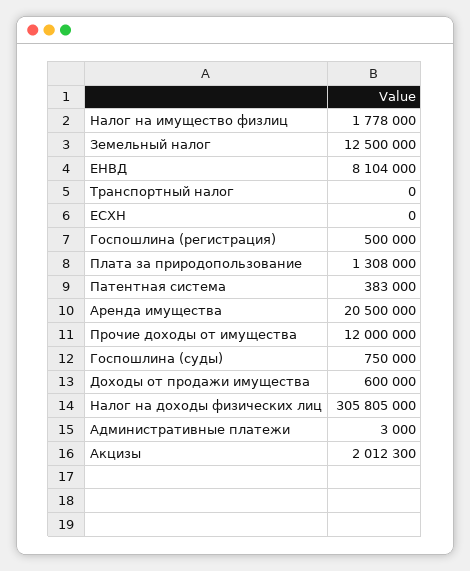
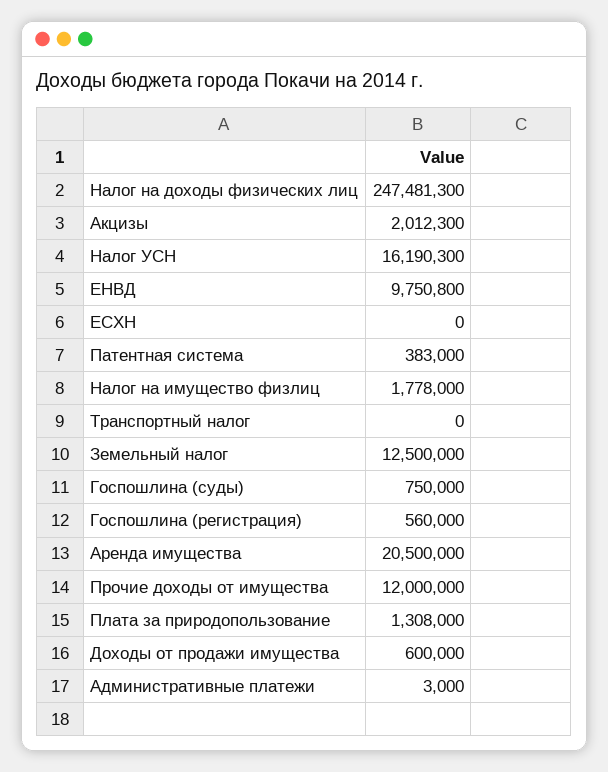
  {
    "Налог на имущество физлиц": 1778000,
    "Земельный налог": 12500000,
-   "ЕНВД": 8104000,
+   "ЕНВД": 9750800,
    "Транспортный налог": 0,
    "ЕСХН": 0,
-   "Госпошлина (регистрация)": 500000,
+   "Госпошлина (регистрация)": 560000,
    "Плата за природопользование": 1308000,
    "Патентная система": 383000,
    "Аренда имущества": 20500000,
    "Прочие доходы от имущества": 12000000,
    "Госпошлина (суды)": 750000,
    "Доходы от продажи имущества": 600000,
-   "Налог на доходы физических лиц": 305805000,
+   "Налог на доходы физических лиц": 247481300,
    "Административные платежи": 3000,
-   "Акцизы": 2012300
+   "Акцизы": 2012300,
+   "Налог УСН": 16190300
  }

